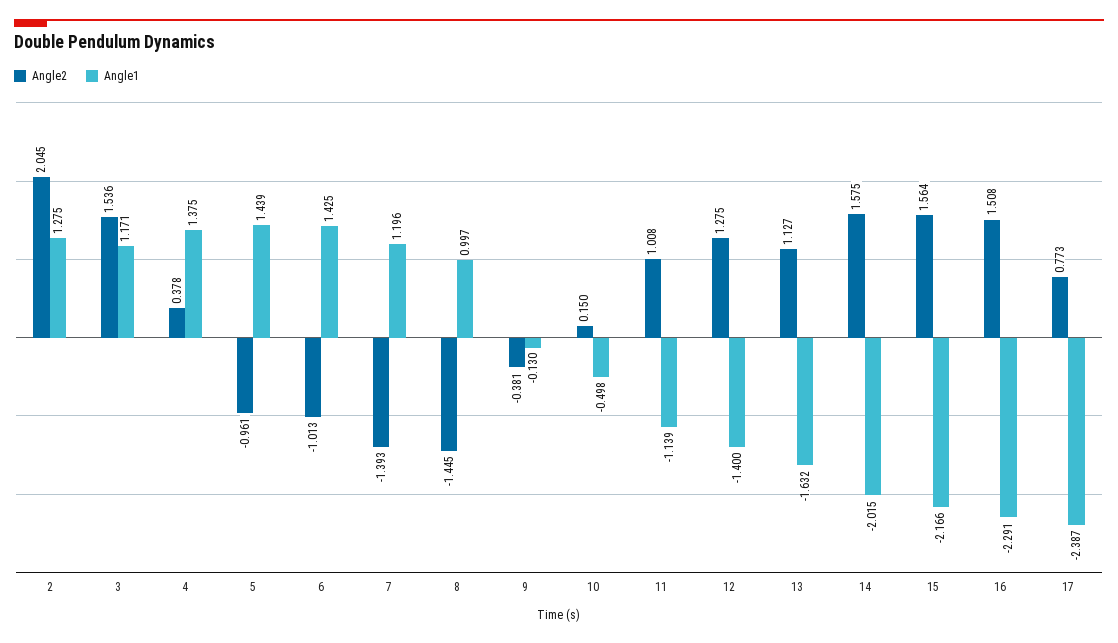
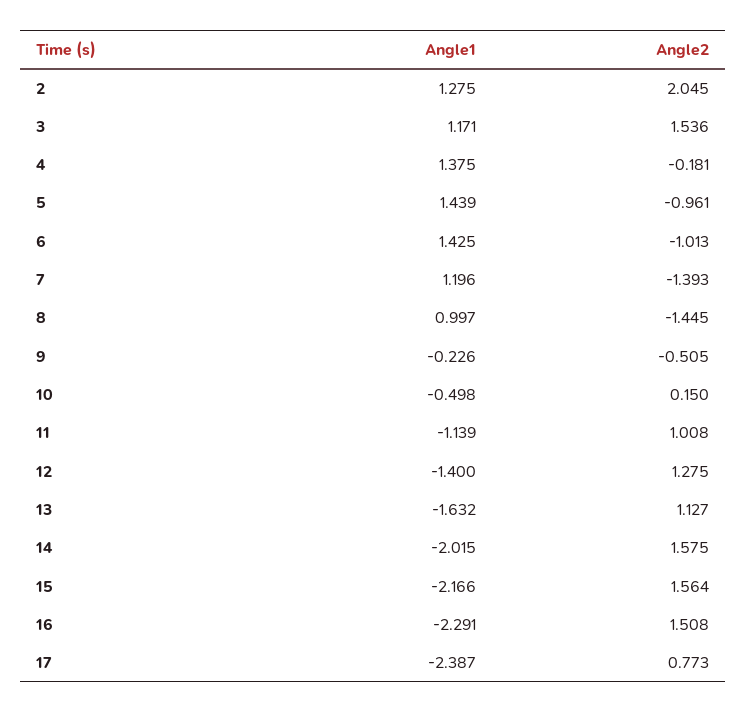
  {
    "Angle2": {
      "2": 2.045,
      "3": 1.536,
-     "4": 0.378,
+     "4": -0.181,
      "5": -0.961,
      "6": -1.013,
      "7": -1.393,
      "8": -1.445,
-     "9": -0.381,
+     "9": -0.505,
      "10": 0.15,
      "11": 1.008,
      "12": 1.275,
      "13": 1.127,
      "14": 1.575,
      "15": 1.564,
      "16": 1.508,
      "17": 0.773
    },
    "Angle1": {
      "2": 1.275,
      "3": 1.171,
      "4": 1.375,
      "5": 1.439,
      "6": 1.425,
      "7": 1.196,
      "8": 0.997,
-     "9": -0.13,
+     "9": -0.226,
      "10": -0.498,
      "11": -1.139,
      "12": -1.4,
      "13": -1.632,
      "14": -2.015,
      "15": -2.166,
      "16": -2.291,
      "17": -2.387
    }
  }

